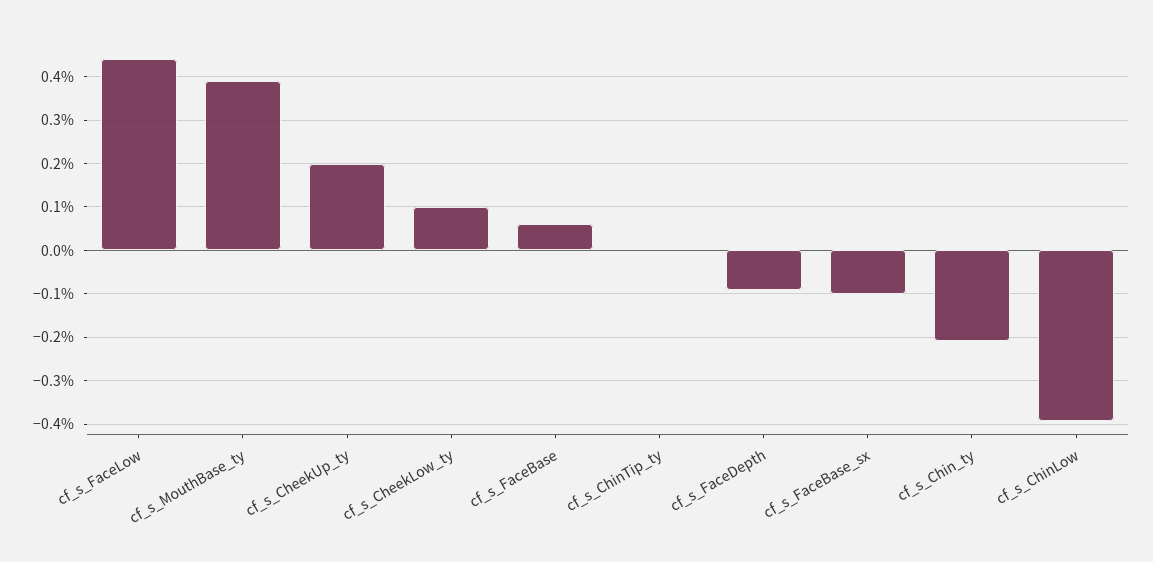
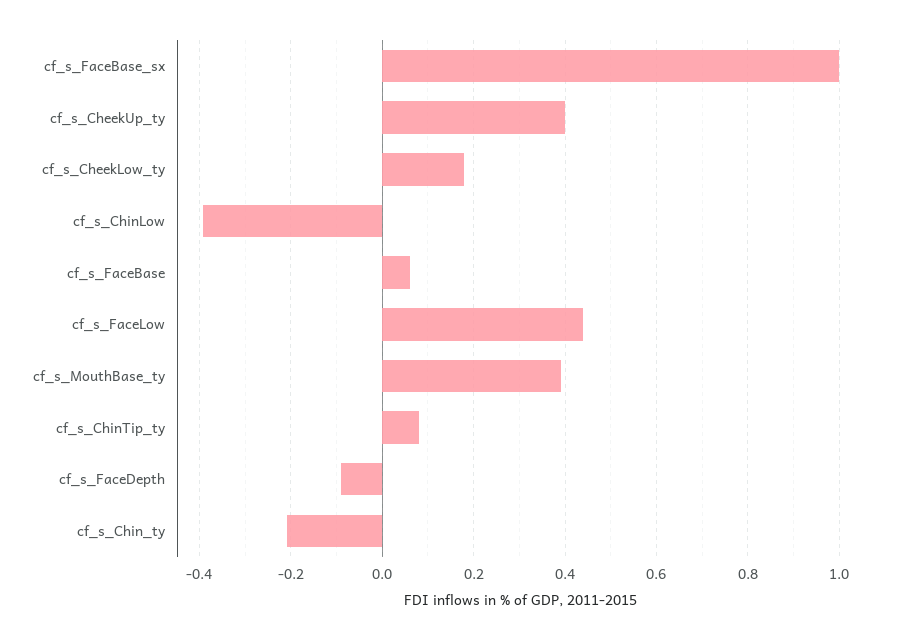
  {
    "cf_s_FaceLow": 0.44,
    "cf_s_MouthBase_ty": 0.4,
-   "cf_s_CheekUp_ty": 0.2,
+   "cf_s_CheekUp_ty": 0.4,
-   "cf_s_CheekLow_ty": 0.1,
+   "cf_s_CheekLow_ty": 0.18,
    "cf_s_FaceBase": 0.06,
-   "cf_s_ChinTip_ty": 0,
+   "cf_s_ChinTip_ty": 0.08,
    "cf_s_FaceDepth": -0.1,
-   "cf_s_FaceBase_sx": -0.1,
+   "cf_s_FaceBase_sx": 1,
    "cf_s_Chin_ty": -0.2,
    "cf_s_ChinLow": -0.4
  }

